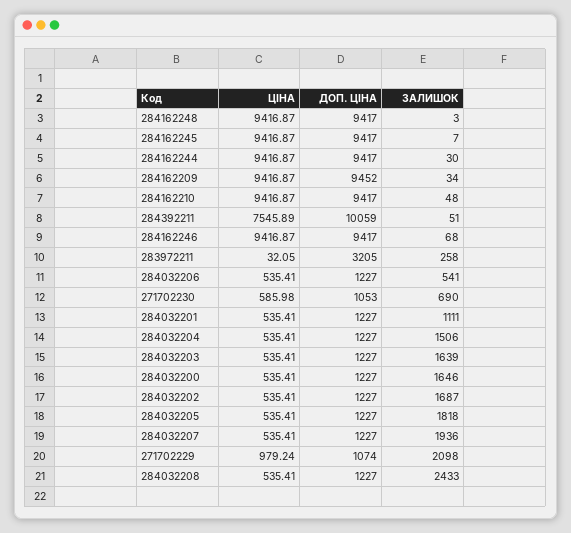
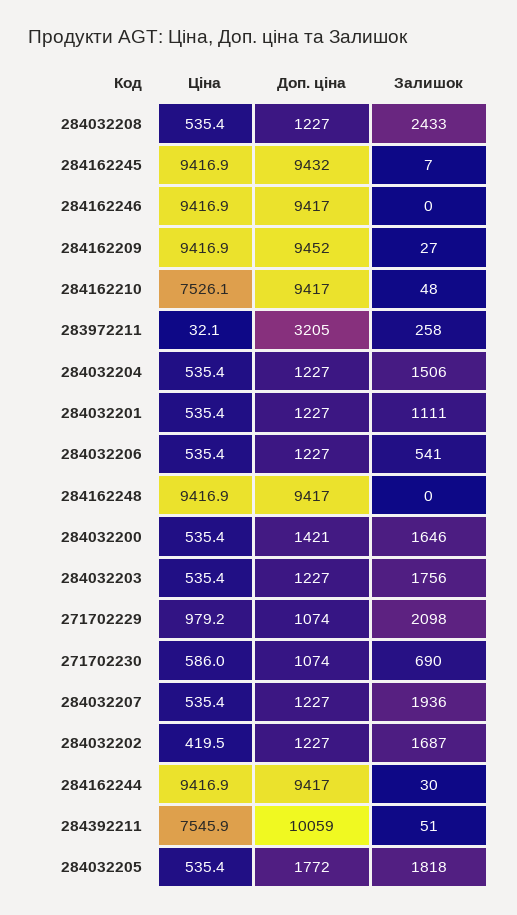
  {
    "ЦІНА": {
      "284162248": 9416.87,
      "284162245": 9416.87,
      "284162244": 9416.87,
      "284162209": 9416.87,
-     "284162210": 9416.87,
+     "284162210": 7526.1,
      "284392211": 7545.89,
      "284162246": 9416.87,
      "283972211": 32.05,
      "284032206": 535.41,
      "271702230": 585.98,
      "284032201": 535.41,
      "284032204": 535.41,
      "284032203": 535.41,
      "284032200": 535.41,
-     "284032202": 535.41,
+     "284032202": 419.5,
      "284032205": 535.41,
      "284032207": 535.41,
      "271702229": 979.24,
      "284032208": 535.41
    },
    "ДОП. ЦІНА": {
      "284162248": 9417,
-     "284162245": 9417,
+     "284162245": 9432,
      "284162244": 9417,
      "284162209": 9452,
      "284162210": 9417,
      "284392211": 10059,
      "284162246": 9417,
      "283972211": 3205,
      "284032206": 1227,
-     "271702230": 1053,
+     "271702230": 1074,
      "284032201": 1227,
      "284032204": 1227,
      "284032203": 1227,
-     "284032200": 1227,
+     "284032200": 1421,
      "284032202": 1227,
-     "284032205": 1227,
+     "284032205": 1772,
      "284032207": 1227,
      "271702229": 1074,
      "284032208": 1227
    },
    "ЗАЛИШОК": {
-     "284162248": 3,
+     "284162248": 0,
      "284162245": 7,
      "284162244": 30,
-     "284162209": 34,
+     "284162209": 27,
      "284162210": 48,
      "284392211": 51,
-     "284162246": 68,
+     "284162246": 0,
      "283972211": 258,
      "284032206": 541,
      "271702230": 690,
      "284032201": 1111,
      "284032204": 1506,
-     "284032203": 1639,
+     "284032203": 1756,
      "284032200": 1646,
      "284032202": 1687,
      "284032205": 1818,
      "284032207": 1936,
      "271702229": 2098,
      "284032208": 2433
    }
  }

